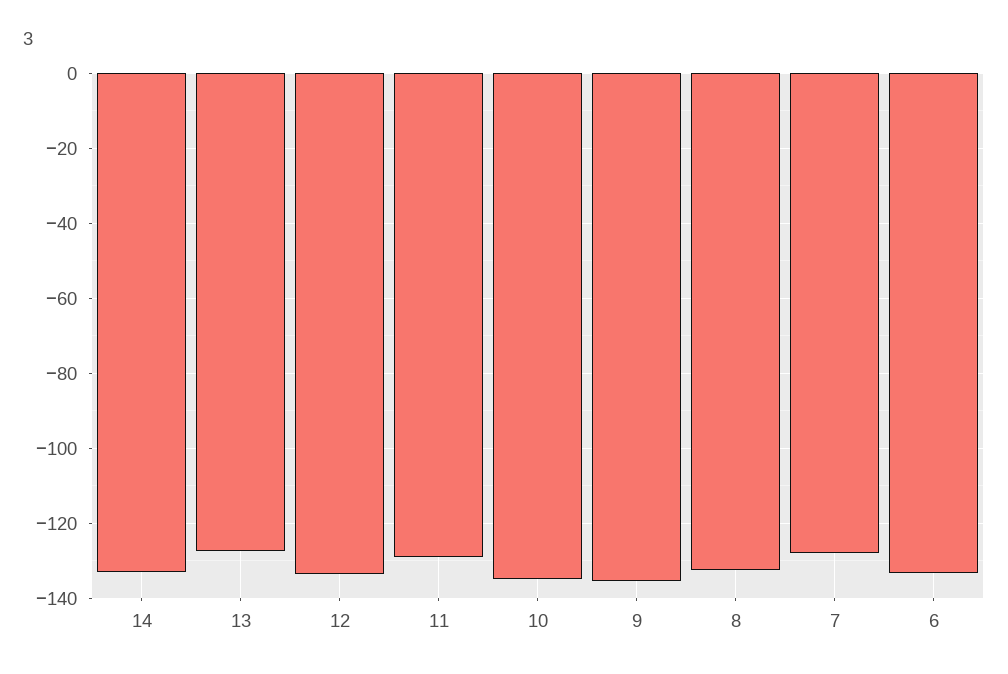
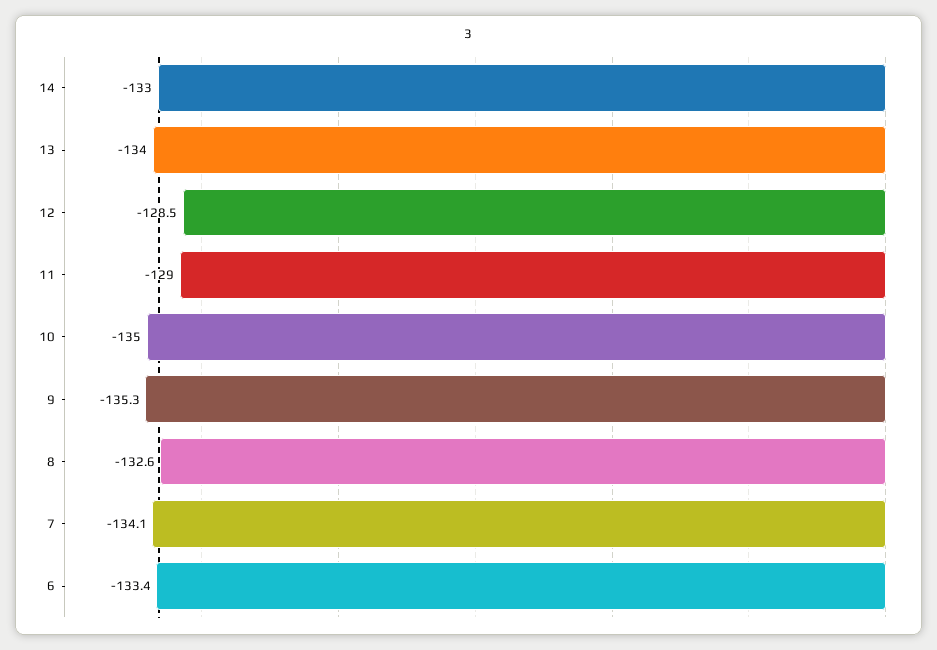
  {
    "14": -133,
-   "13": -128,
+   "13": -134,
-   "12": -134,
+   "12": -128.5,
    "11": -129,
    "10": -135,
    "9": -135.3,
    "8": -132.6,
-   "7": -128,
+   "7": -134.1,
    "6": -133.4
  }

